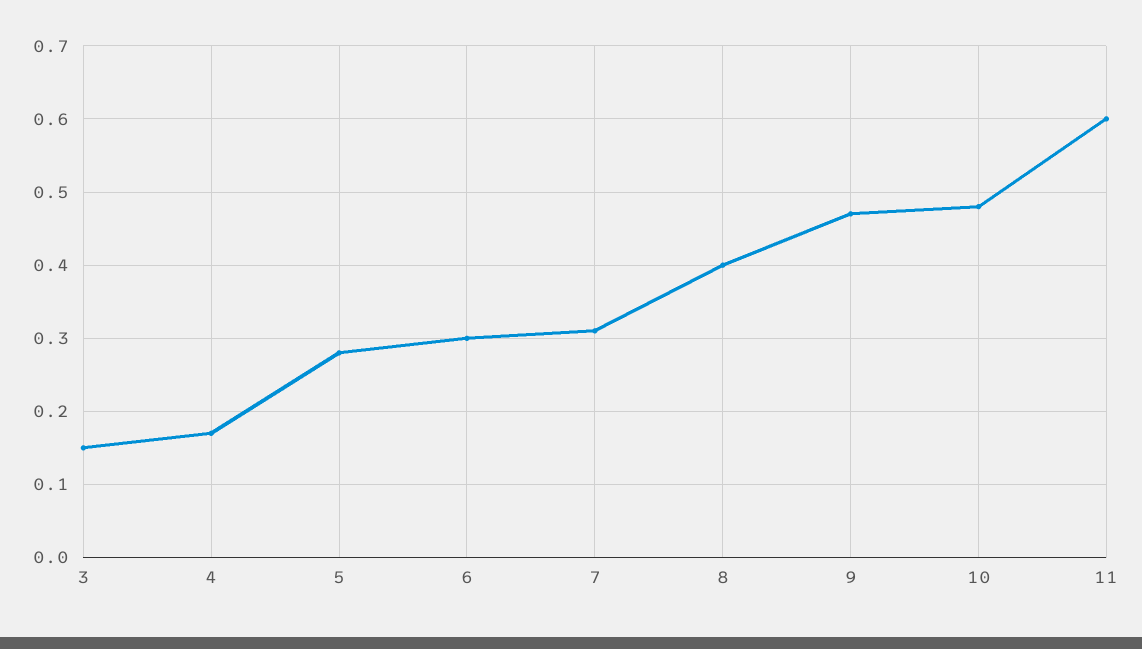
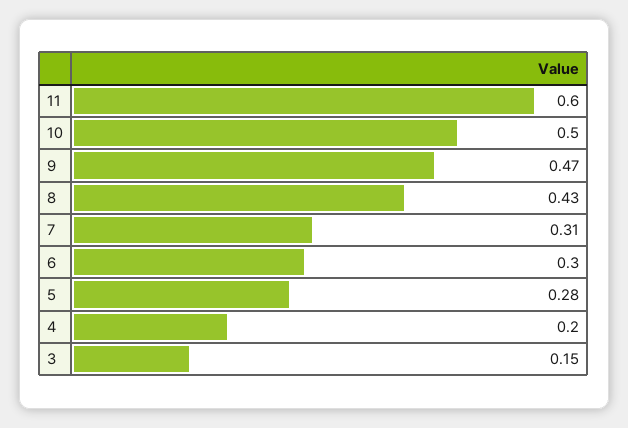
  {
    "3": 0.15,
-   "4": 0.17,
+   "4": 0.2,
    "5": 0.28,
    "6": 0.3,
    "7": 0.31,
-   "8": 0.4,
+   "8": 0.43,
    "9": 0.47,
-   "10": 0.48,
+   "10": 0.5,
    "11": 0.6
  }

